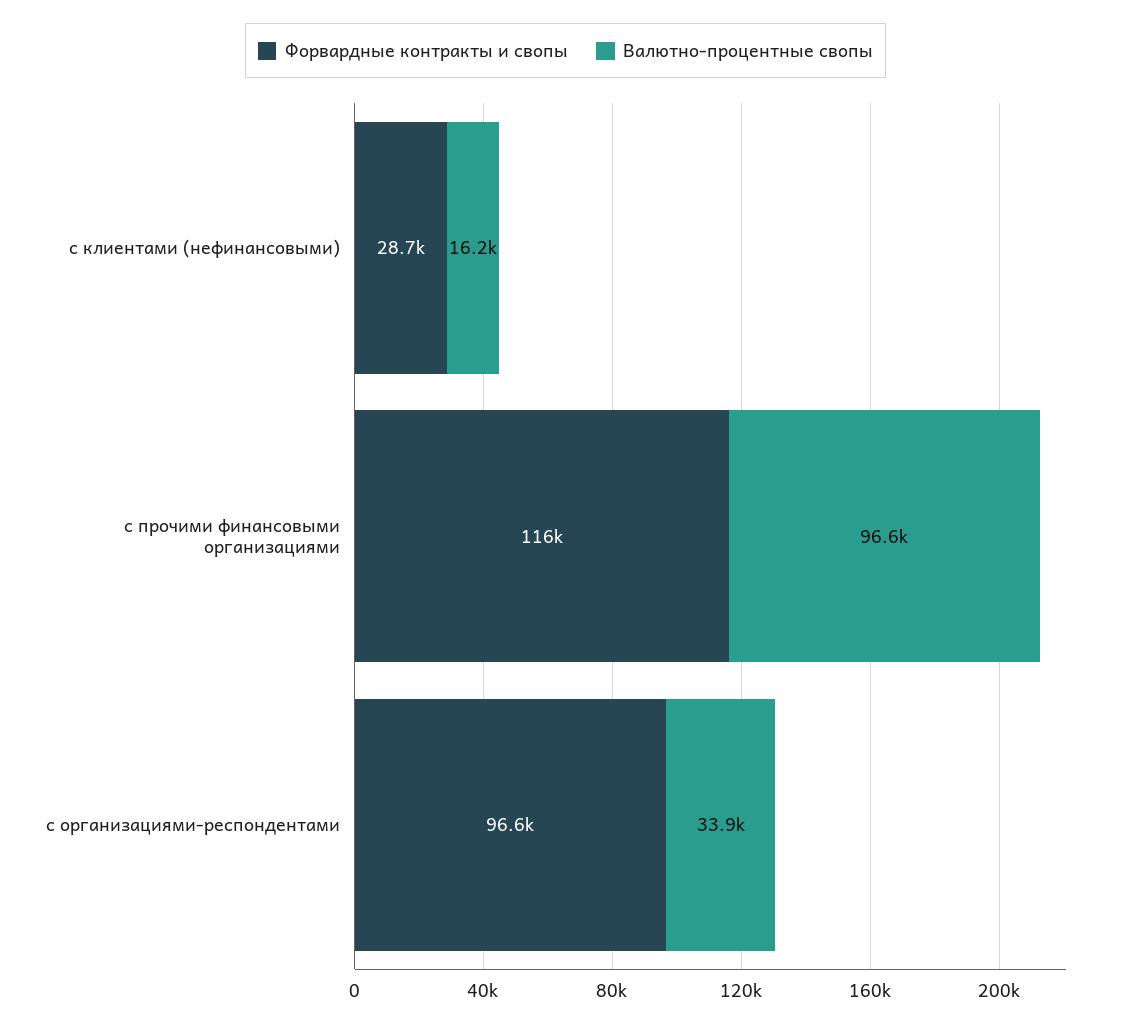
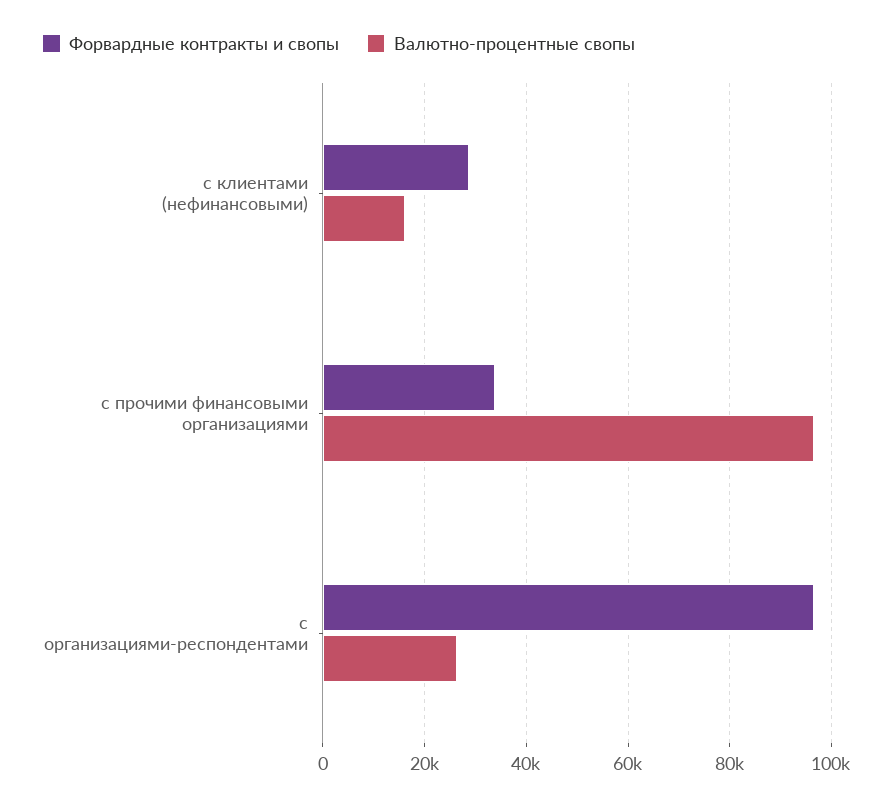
  {
    "Форвардные контракты и свопы": {
      "с клиентами (нефинансовыми)": 28700,
-     "с прочими финансовыми организациями": 116000,
+     "с прочими финансовыми организациями": 34000,
      "с организациями-респондентами": 96600
    },
    "Валютно-процентные свопы": {
      "с клиентами (нефинансовыми)": 16200,
      "с прочими финансовыми организациями": 96600,
-     "с организациями-респондентами": 33900
+     "с организациями-респондентами": 26000
    }
  }

